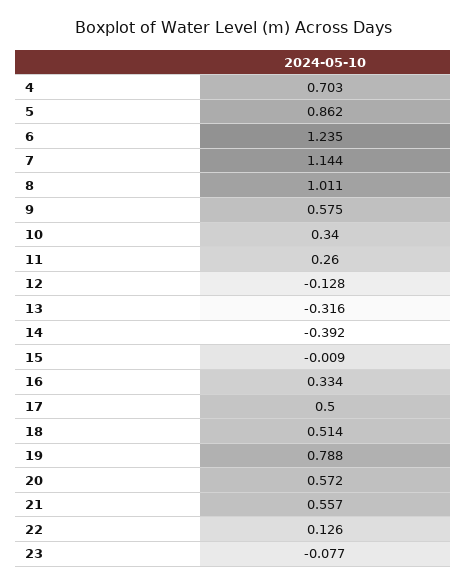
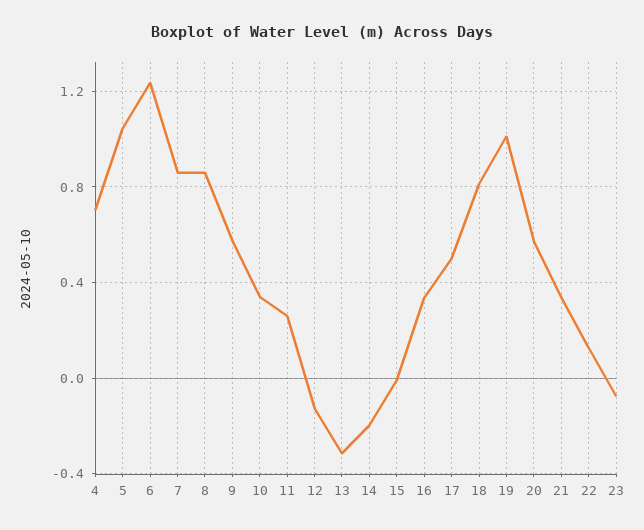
  {
    "4": 0.703,
-   "5": 0.862,
+   "5": 1.05,
    "6": 1.235,
-   "7": 1.144,
+   "7": 0.85,
-   "8": 1.011,
+   "8": 0.85,
    "9": 0.575,
    "10": 0.34,
    "11": 0.26,
    "12": -0.128,
    "13": -0.316,
-   "14": -0.392,
+   "14": -0.2,
    "15": -0.009,
    "16": 0.334,
    "17": 0.5,
-   "18": 0.514,
+   "18": 0.8,
-   "19": 0.788,
+   "19": 1,
    "20": 0.572,
-   "21": 0.557,
+   "21": 0.35,
    "22": 0.126,
    "23": -0.077
  }

